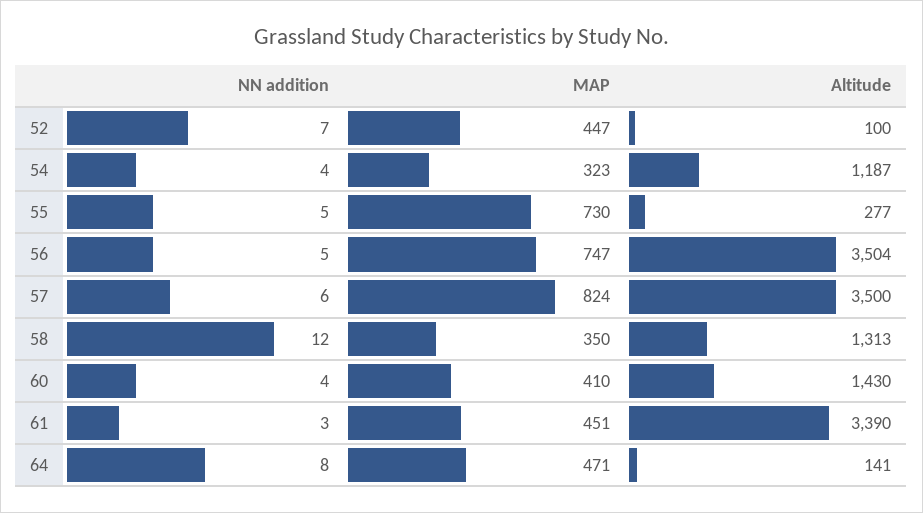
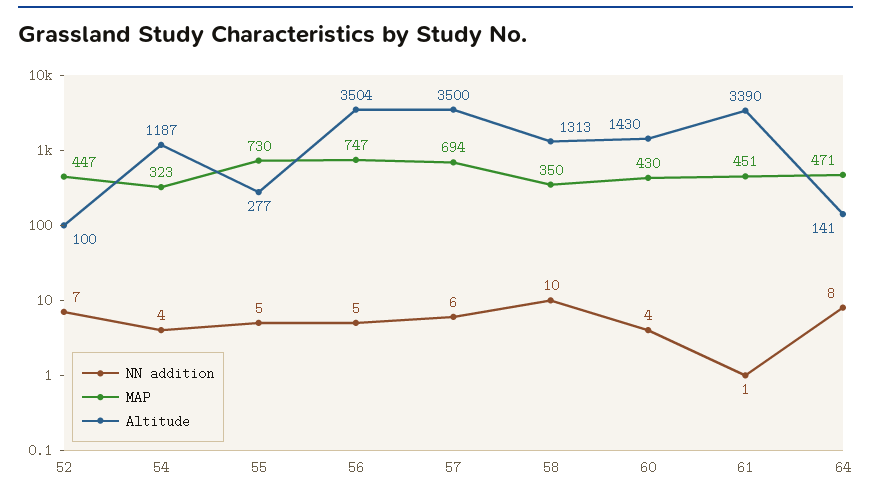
  {
    "NN addition": {
      "52": 7,
      "54": 4,
      "55": 5,
      "56": 5,
      "57": 6,
-     "58": 12,
+     "58": 10,
      "60": 4,
-     "61": 3,
+     "61": 1,
      "64": 8
    },
    "MAP": {
      "52": 447,
      "54": 323,
      "55": 730,
      "56": 747,
-     "57": 824,
+     "57": 694,
      "58": 350,
-     "60": 410,
+     "60": 430,
      "61": 451,
      "64": 471
    },
    "Altitude": {
      "52": 100,
      "54": 1187,
      "55": 277,
      "56": 3504,
      "57": 3500,
      "58": 1313,
      "60": 1430,
      "61": 3390,
      "64": 141
    }
  }

